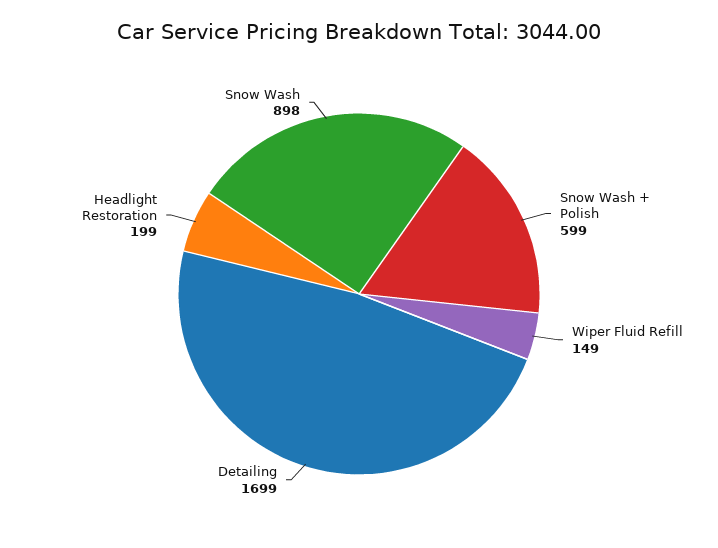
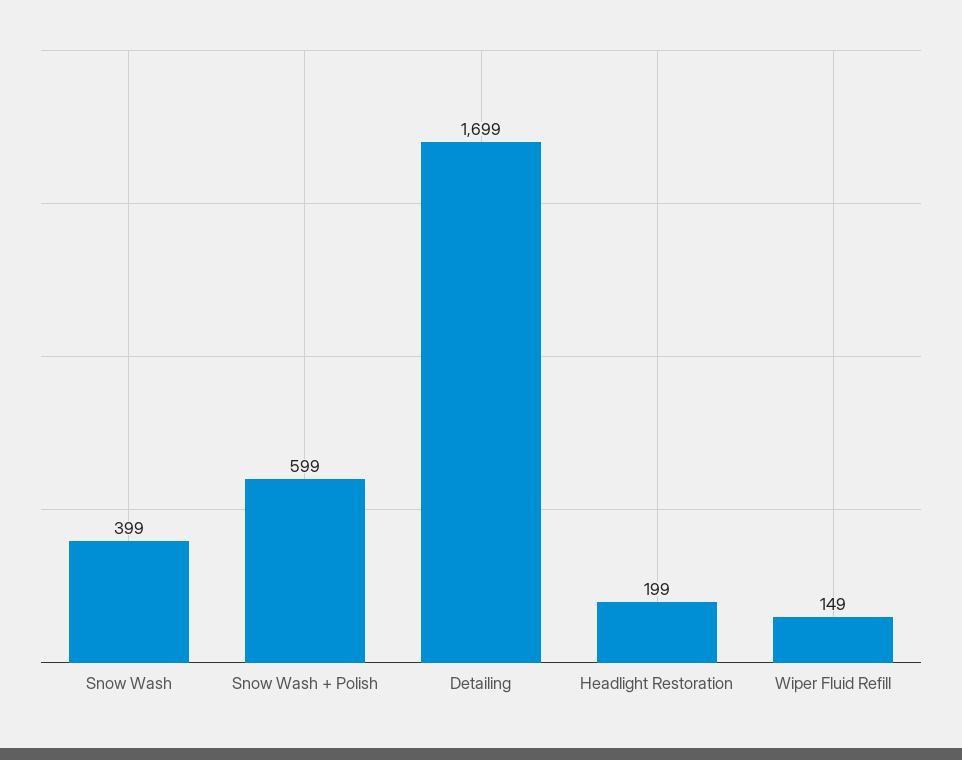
  {
    "Snow Wash + Polish": 599,
    "Wiper Fluid Refill": 149,
    "Detailing": 1699,
    "Headlight Restoration": 199,
-   "Snow Wash": 898
+   "Snow Wash": 399
  }

